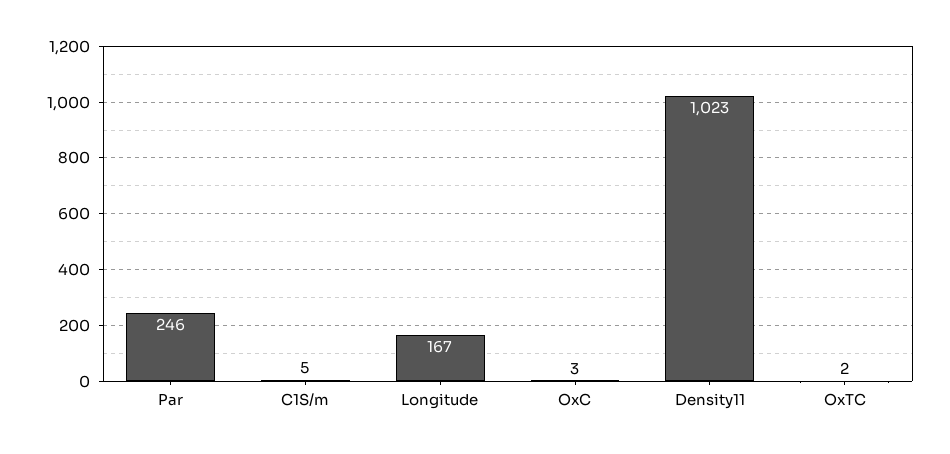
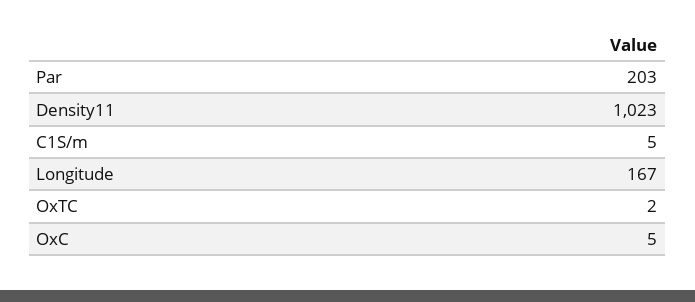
  {
-   "Par": 246,
+   "Par": 203,
    "C1S/m": 5,
    "Longitude": 167,
-   "OxC": 3,
+   "OxC": 5,
    "Density11": 1023,
    "OxTC": 2
  }

